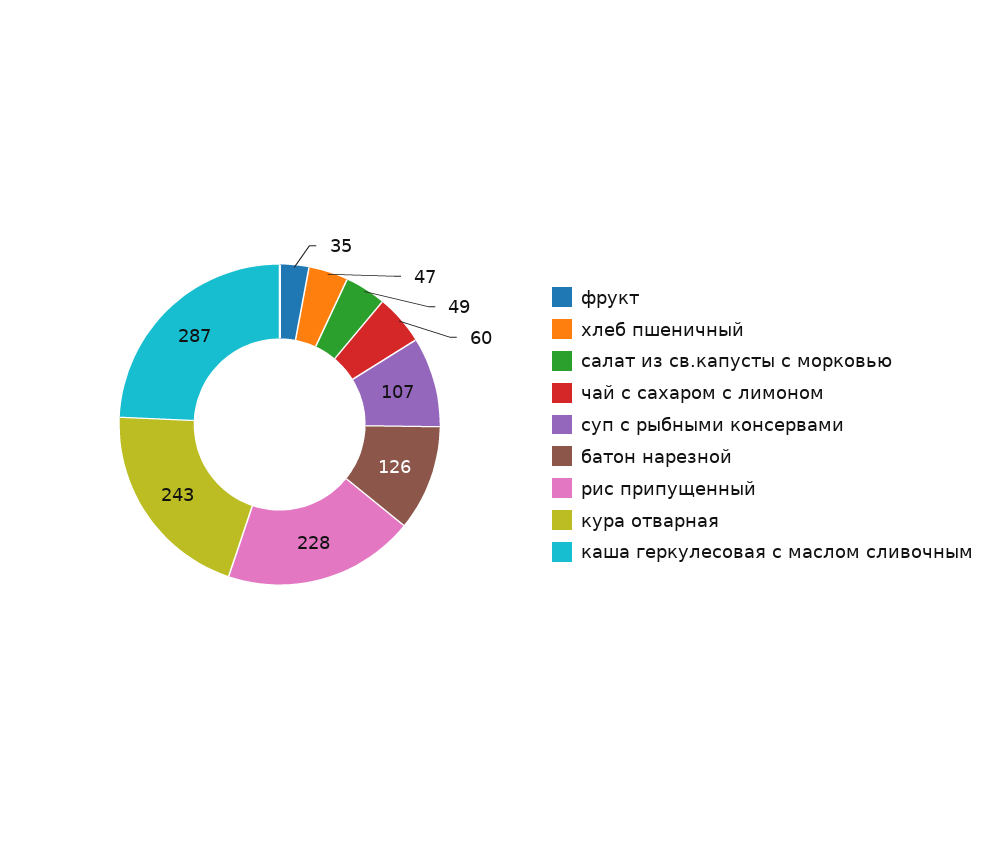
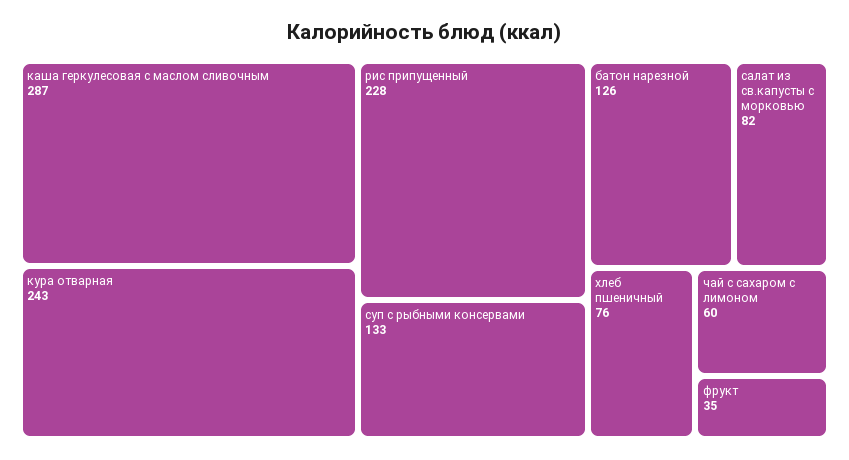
  {
    "фрукт": 35,
-   "хлеб пшеничный": 47,
+   "хлеб пшеничный": 76,
-   "салат из св.капусты с морковью": 49,
+   "салат из св.капусты с морковью": 82,
    "чай с сахаром с лимоном": 60,
-   "суп с рыбными консервами": 107,
+   "суп с рыбными консервами": 133,
    "батон нарезной": 126,
    "рис припущенный": 228,
    "кура отварная": 243,
    "каша геркулесовая с маслом сливочным": 287
  }

